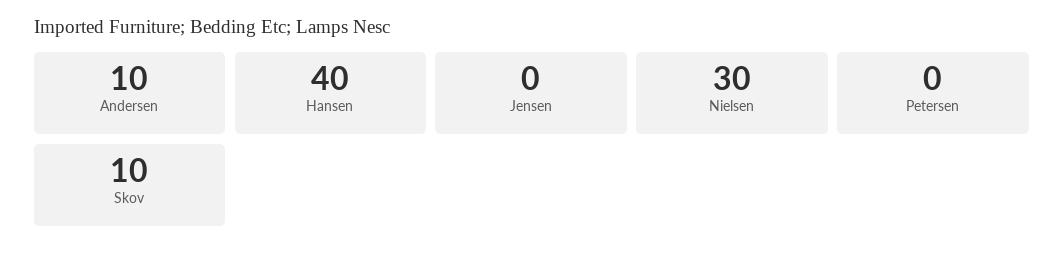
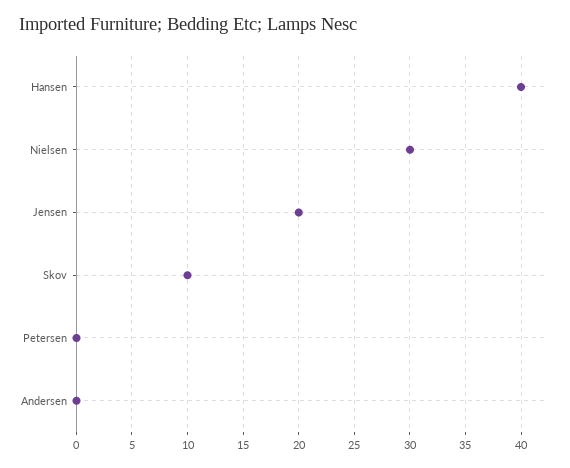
  {
-   "Andersen": 10,
+   "Andersen": 0,
    "Hansen": 40,
-   "Jensen": 0,
+   "Jensen": 20,
    "Nielsen": 30,
    "Petersen": 0,
    "Skov": 10
  }

